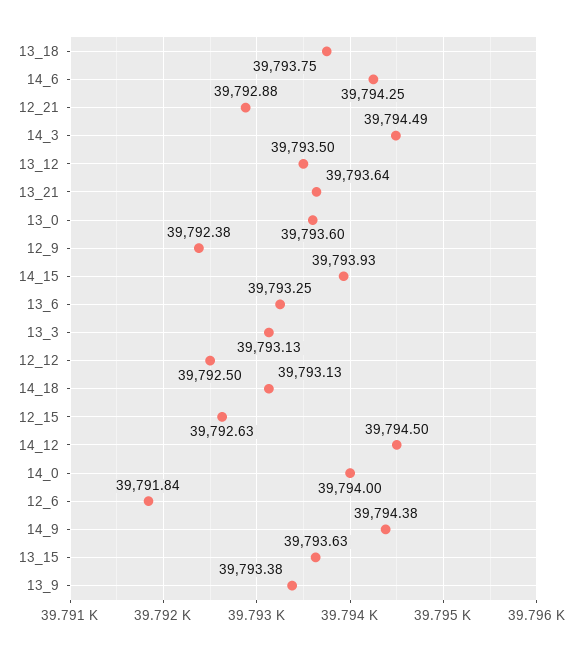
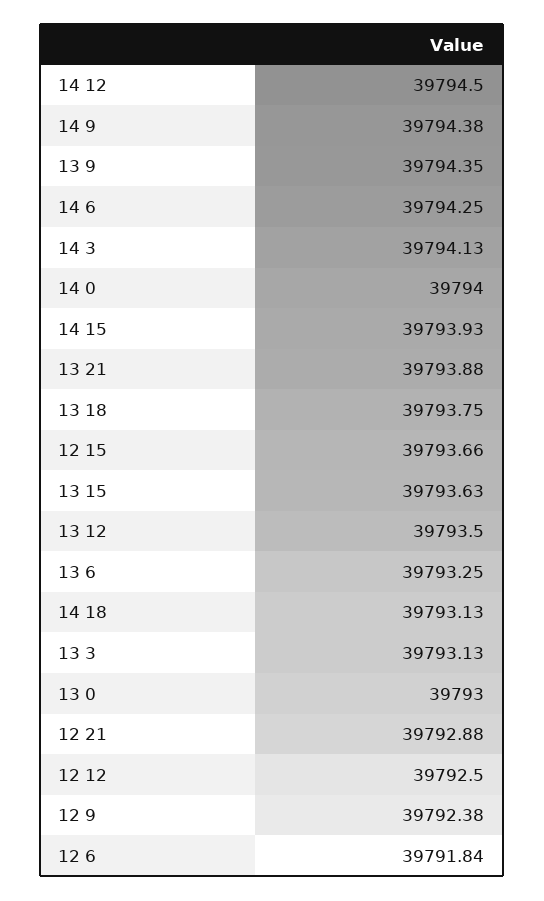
  {
    "13_18": 39793.75,
    "14_6": 39794.25,
    "12_21": 39792.88,
-   "14_3": 39794.49,
+   "14_3": 39794.13,
    "13_12": 39793.5,
-   "13_21": 39793.64,
+   "13_21": 39793.88,
-   "13_0": 39793.6,
+   "13_0": 39793,
    "12_9": 39792.38,
    "14_15": 39793.93,
    "13_6": 39793.25,
    "13_3": 39793.13,
    "12_12": 39792.5,
    "14_18": 39793.13,
-   "12_15": 39792.63,
+   "12_15": 39793.66,
    "14_12": 39794.5,
    "14_0": 39794,
    "12_6": 39791.84,
    "14_9": 39794.38,
    "13_15": 39793.63,
-   "13_9": 39793.38
+   "13_9": 39794.35
  }

